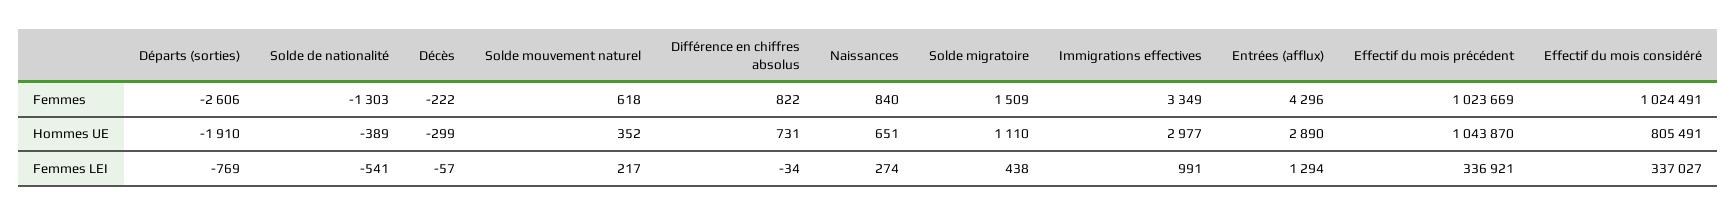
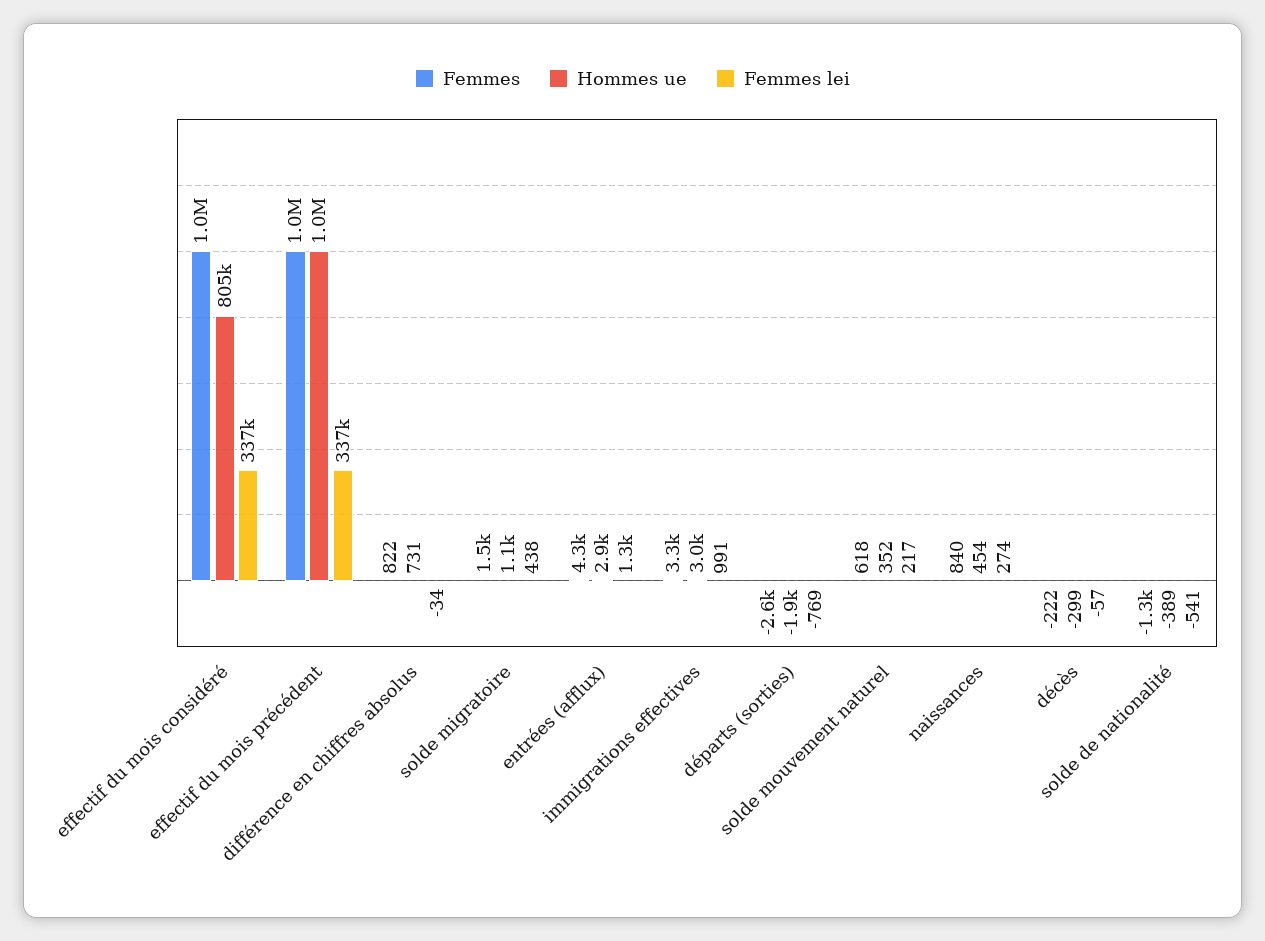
  {
    "Femmes": {
      "Départs (sorties)": -2606,
      "Solde de nationalité": -1303,
      "Décès": -222,
      "Solde mouvement naturel": 618,
      "Différence en chiffres absolus": 822,
      "Naissances": 840,
      "Solde migratoire": 1509,
      "Immigrations effectives": 3349,
      "Entrées (afflux)": 4296,
      "Effectif du mois précédent": 1023669,
      "Effectif du mois considéré": 1024491
    },
    "Hommes UE": {
      "Départs (sorties)": -1910,
      "Solde de nationalité": -389,
      "Décès": -299,
      "Solde mouvement naturel": 352,
      "Différence en chiffres absolus": 731,
-     "Naissances": 651,
+     "Naissances": 454,
      "Solde migratoire": 1110,
      "Immigrations effectives": 2977,
      "Entrées (afflux)": 2890,
      "Effectif du mois précédent": 1043870,
      "Effectif du mois considéré": 805491
    },
    "Femmes LEI": {
      "Départs (sorties)": -769,
      "Solde de nationalité": -541,
      "Décès": -57,
      "Solde mouvement naturel": 217,
      "Différence en chiffres absolus": -34,
      "Naissances": 274,
      "Solde migratoire": 438,
      "Immigrations effectives": 991,
      "Entrées (afflux)": 1294,
      "Effectif du mois précédent": 336921,
      "Effectif du mois considéré": 337027
    }
  }

